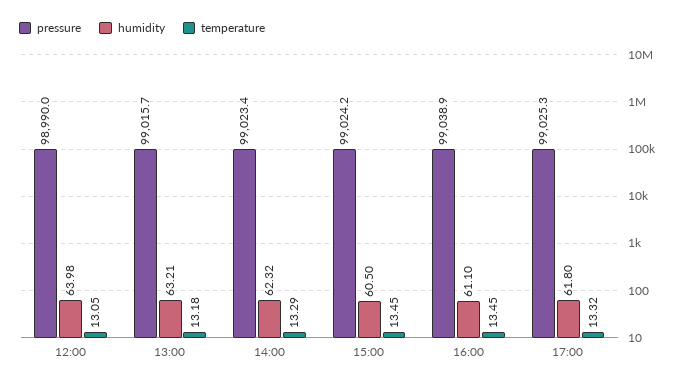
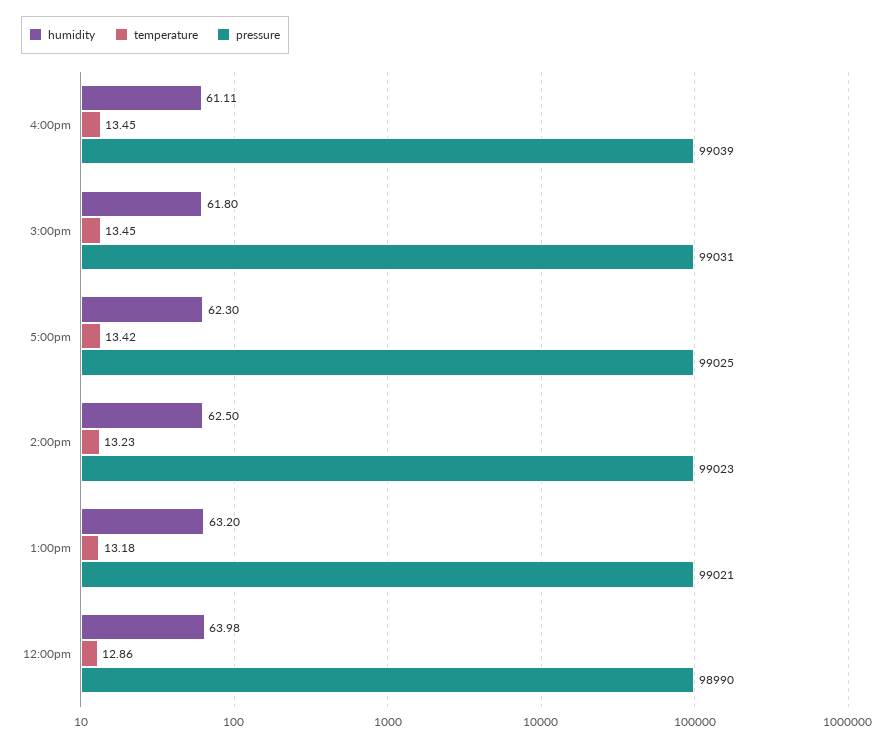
  {
    "pressure": {
      "12:00": 98990,
-     "13:00": 99015.7,
+     "13:00": 99021,
      "14:00": 99023.4,
-     "15:00": 99024.2,
+     "15:00": 99031,
      "16:00": 99038.9,
      "17:00": 99025.3
    },
    "humidity": {
      "12:00": 63.98,
-     "13:00": 63.21,
+     "13:00": 63.2,
-     "14:00": 62.32,
+     "14:00": 62.5,
-     "15:00": 60.5,
+     "15:00": 61.8,
-     "16:00": 61.1,
+     "16:00": 61.11,
-     "17:00": 61.8
+     "17:00": 62.3
    },
    "temperature": {
-     "12:00": 13.05,
+     "12:00": 12.86,
      "13:00": 13.18,
-     "14:00": 13.29,
+     "14:00": 13.23,
      "15:00": 13.45,
      "16:00": 13.45,
-     "17:00": 13.32
+     "17:00": 13.42
    }
  }

